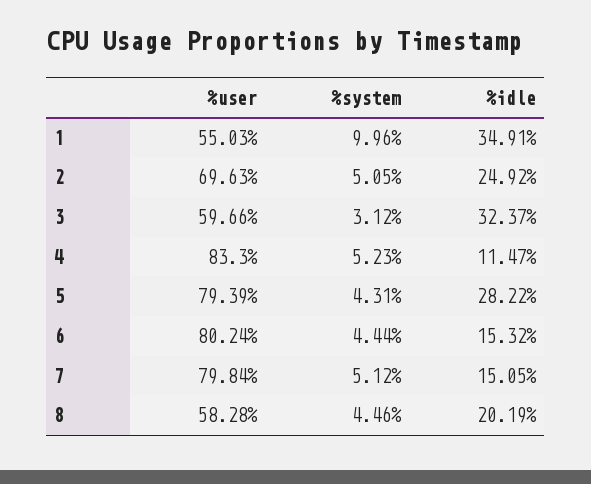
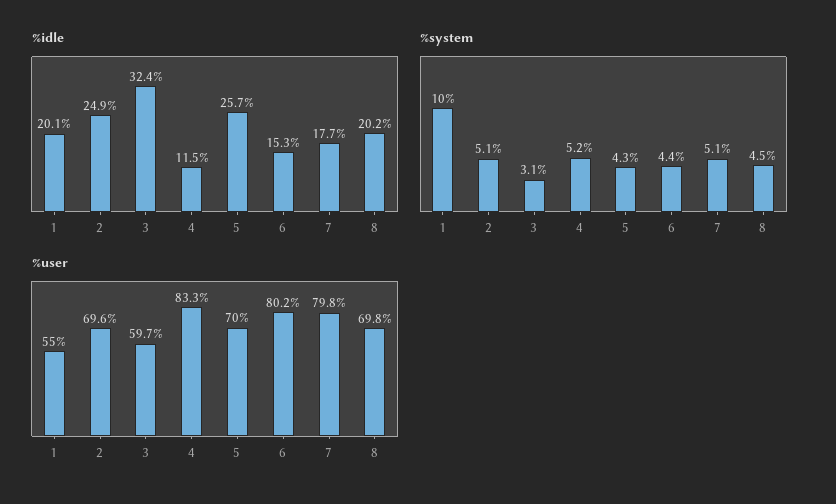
  {
    "%user": {
      "1": 55.03,
      "2": 69.63,
      "3": 59.66,
      "4": 83.3,
-     "5": 79.39,
+     "5": 70,
      "6": 80.24,
      "7": 79.84,
-     "8": 58.28
+     "8": 69.8
    },
    "%system": {
      "1": 9.96,
      "2": 5.05,
      "3": 3.12,
      "4": 5.23,
      "5": 4.31,
      "6": 4.44,
      "7": 5.12,
      "8": 4.46
    },
    "%idle": {
-     "1": 34.91,
+     "1": 20.1,
      "2": 24.92,
      "3": 32.37,
      "4": 11.47,
-     "5": 28.22,
+     "5": 25.7,
      "6": 15.32,
-     "7": 15.05,
+     "7": 17.7,
      "8": 20.19
    }
  }

